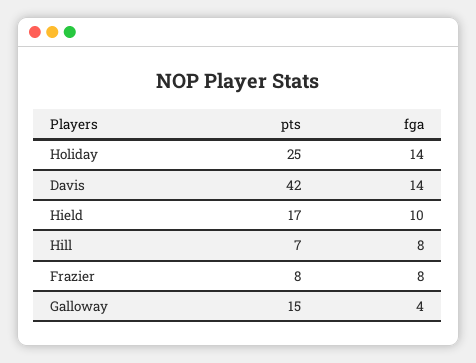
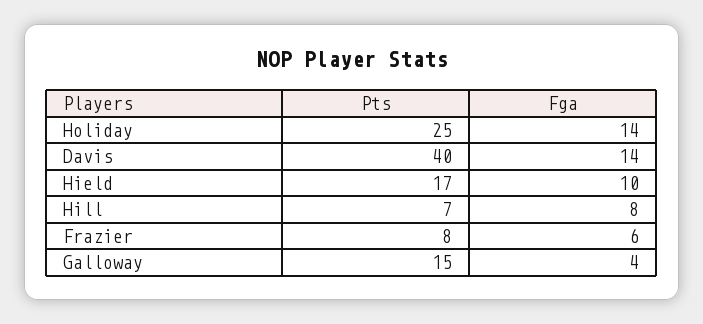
  {
    "pts": {
      "Holiday": 25,
-     "Davis": 42,
+     "Davis": 40,
      "Hield": 17,
      "Hill": 7,
      "Frazier": 8,
      "Galloway": 15
    },
    "fga": {
      "Holiday": 14,
      "Davis": 14,
      "Hield": 10,
      "Hill": 8,
-     "Frazier": 8,
+     "Frazier": 6,
      "Galloway": 4
    }
  }

